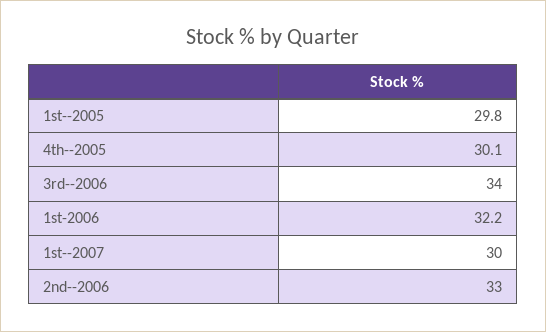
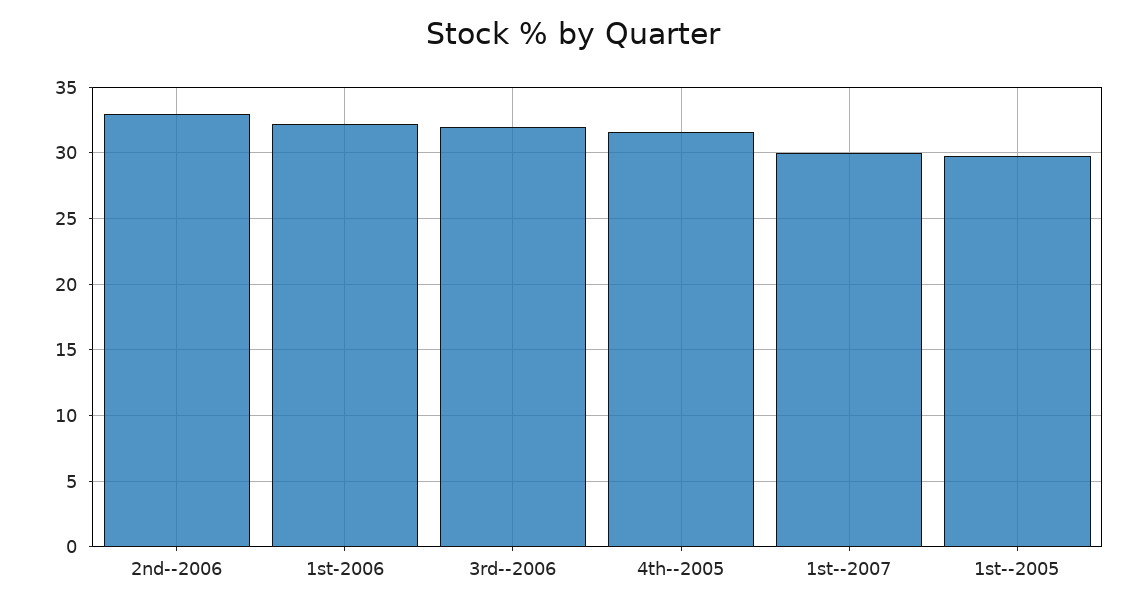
  {
    "1st--2005": 29.8,
-   "4th--2005": 30.1,
+   "4th--2005": 31.5,
-   "3rd--2006": 34,
+   "3rd--2006": 32,
    "1st-2006": 32.2,
    "1st--2007": 30,
    "2nd--2006": 33
  }

